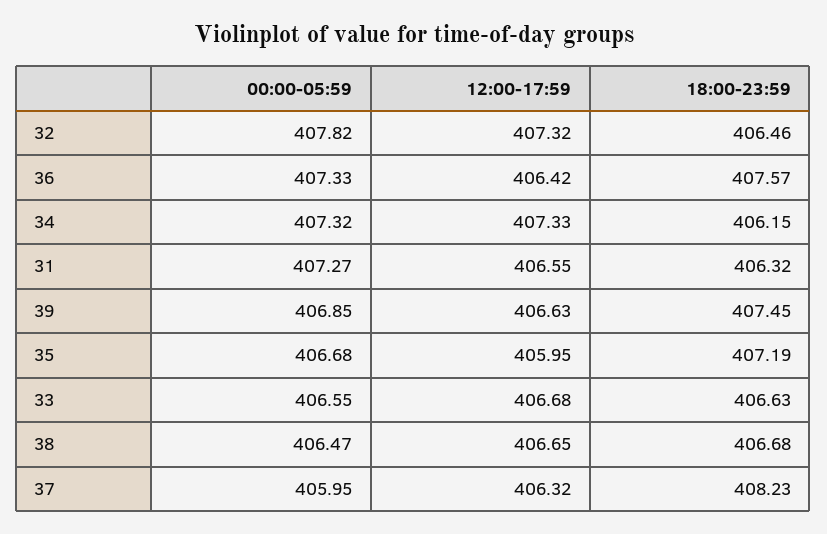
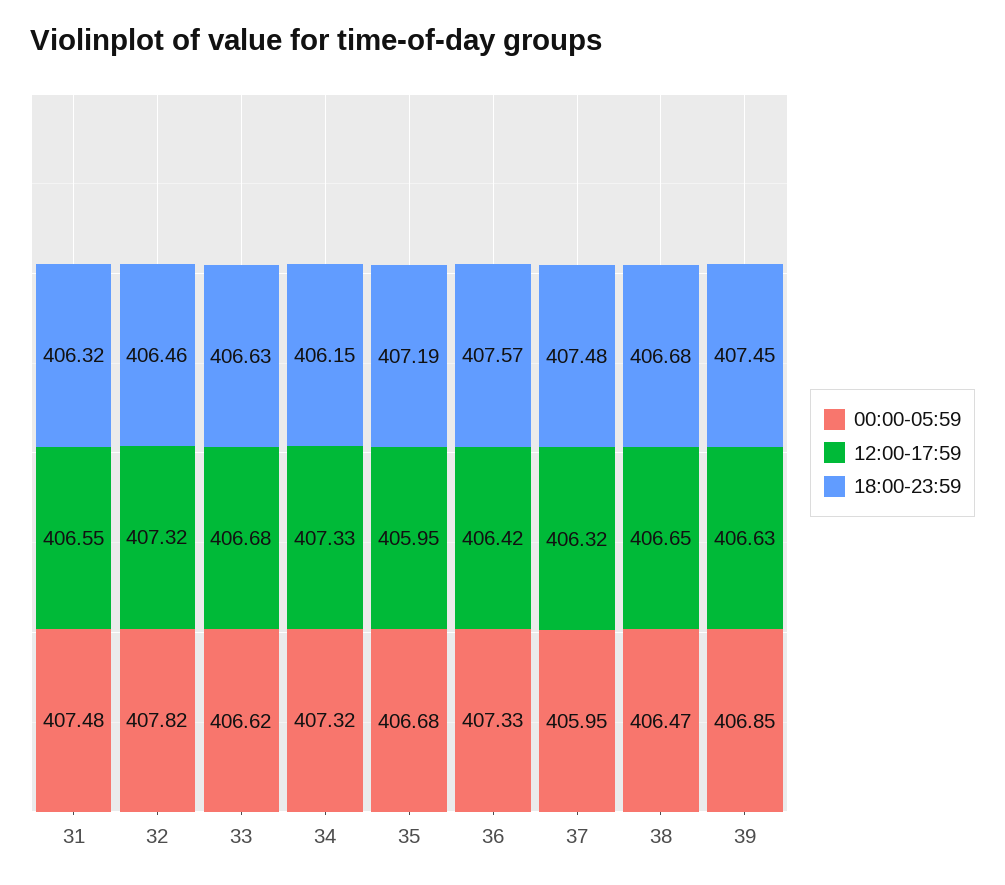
  {
    "00:00-05:59": {
      "32": 407.82,
      "36": 407.33,
      "34": 407.32,
-     "31": 407.27,
+     "31": 407.48,
      "39": 406.85,
      "35": 406.68,
-     "33": 406.55,
+     "33": 406.62,
      "38": 406.47,
      "37": 405.95
    },
    "12:00-17:59": {
      "32": 407.32,
      "36": 406.42,
      "34": 407.33,
      "31": 406.55,
      "39": 406.63,
      "35": 405.95,
      "33": 406.68,
      "38": 406.65,
      "37": 406.32
    },
    "18:00-23:59": {
      "32": 406.46,
      "36": 407.57,
      "34": 406.15,
      "31": 406.32,
      "39": 407.45,
      "35": 407.19,
      "33": 406.63,
      "38": 406.68,
-     "37": 408.23
+     "37": 407.48
    }
  }

